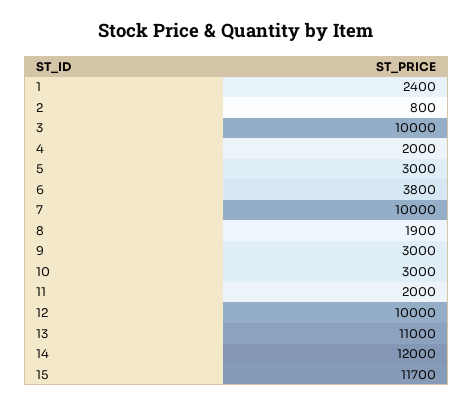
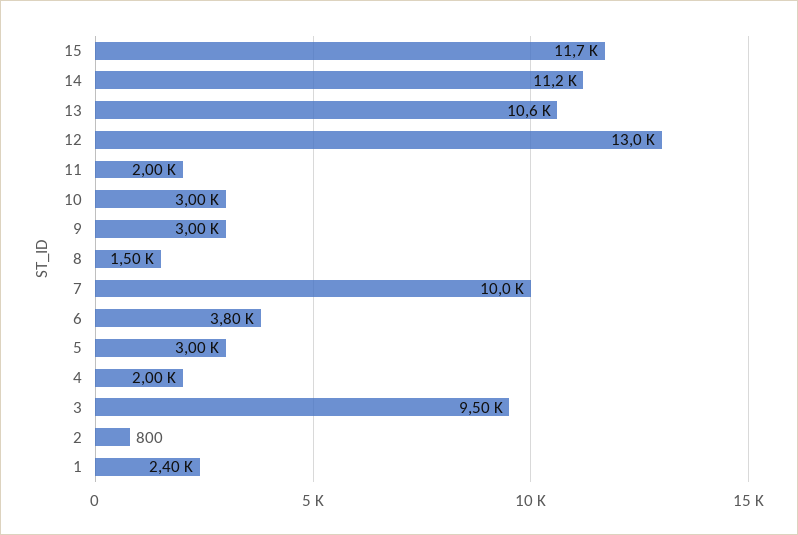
  {
    "1": 2400,
    "2": 800,
-   "3": 10000,
+   "3": 9500,
    "4": 2000,
    "5": 3000,
    "6": 3800,
    "7": 10000,
-   "8": 1900,
+   "8": 1500,
    "9": 3000,
    "10": 3000,
    "11": 2000,
-   "12": 10000,
+   "12": 13000,
-   "13": 11000,
+   "13": 10600,
-   "14": 12000,
+   "14": 11200,
    "15": 11700
  }

